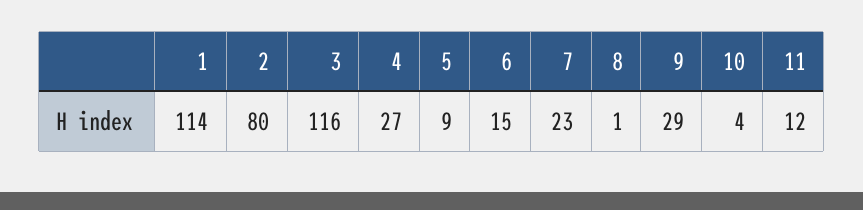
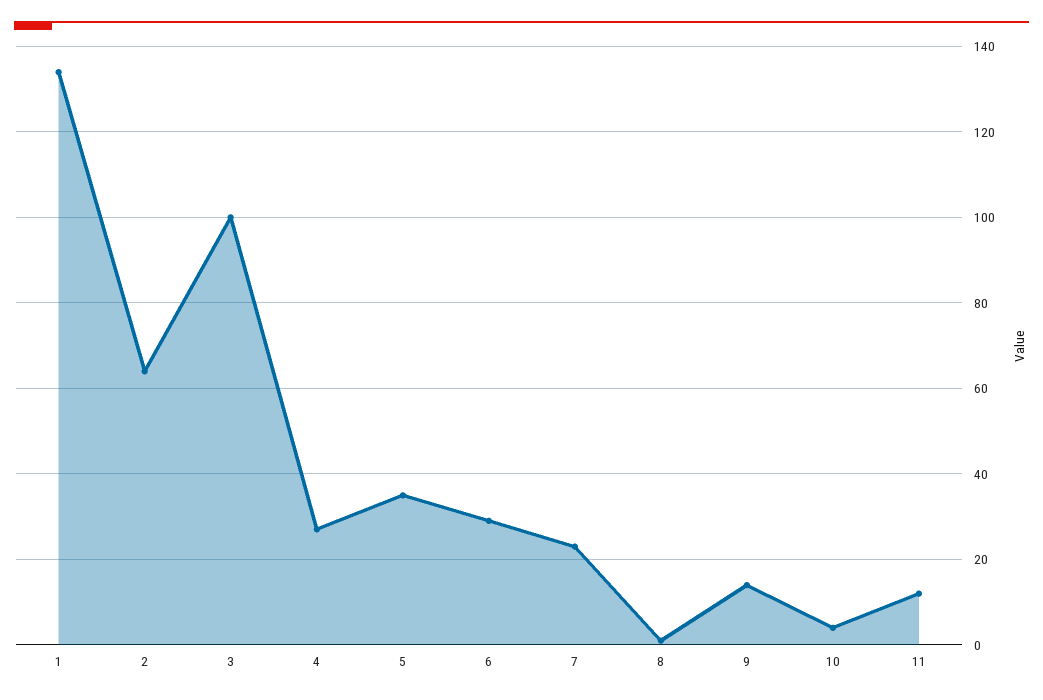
  {
-   "1": 114,
+   "1": 135,
-   "2": 80,
+   "2": 65,
-   "3": 116,
+   "3": 100,
    "4": 27,
-   "5": 9,
+   "5": 35,
-   "6": 15,
+   "6": 30,
    "7": 23,
    "8": 1,
-   "9": 29,
+   "9": 15,
    "10": 4,
    "11": 12
  }

